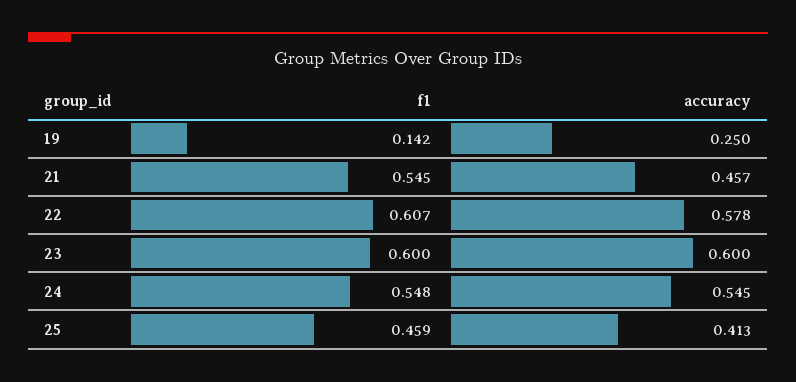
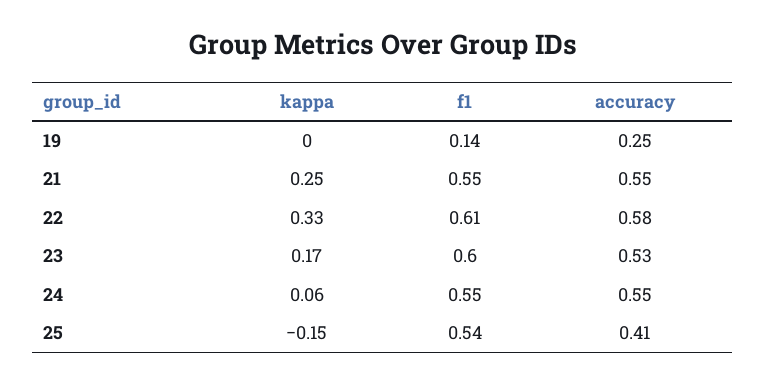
  {
    "f1": {
      "19": 0.142,
      "21": 0.545,
      "22": 0.607,
      "23": 0.6,
      "24": 0.548,
-     "25": 0.459
+     "25": 0.54
    },
    "accuracy": {
      "19": 0.25,
-     "21": 0.457,
+     "21": 0.55,
      "22": 0.578,
-     "23": 0.6,
+     "23": 0.53,
      "24": 0.545,
      "25": 0.413
-   }
+   },
+   "kappa": {
+     "19": 0,
+     "21": 0.25,
+     "22": 0.33,
+     "23": 0.17,
+     "24": 0.06,
+     "25": -0.15
+   }
  }

